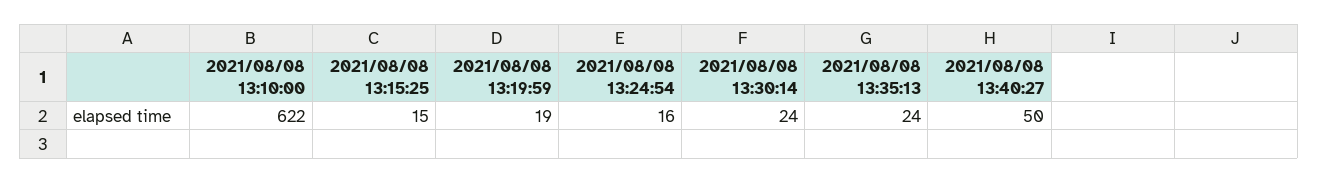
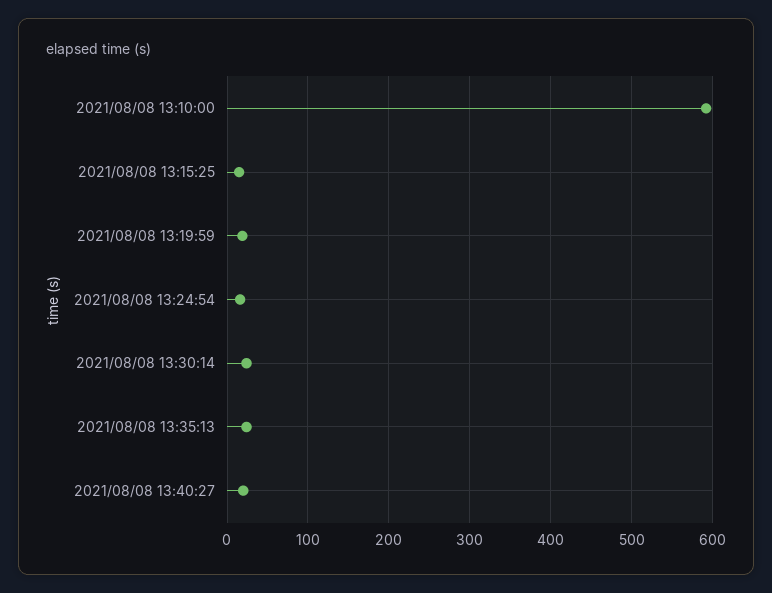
  {
-   "2021/08/08 13:10:00": 622,
+   "2021/08/08 13:10:00": 590,
    "2021/08/08 13:15:25": 15,
    "2021/08/08 13:19:59": 19,
    "2021/08/08 13:24:54": 16,
    "2021/08/08 13:30:14": 24,
    "2021/08/08 13:35:13": 24,
-   "2021/08/08 13:40:27": 50
+   "2021/08/08 13:40:27": 20
  }

